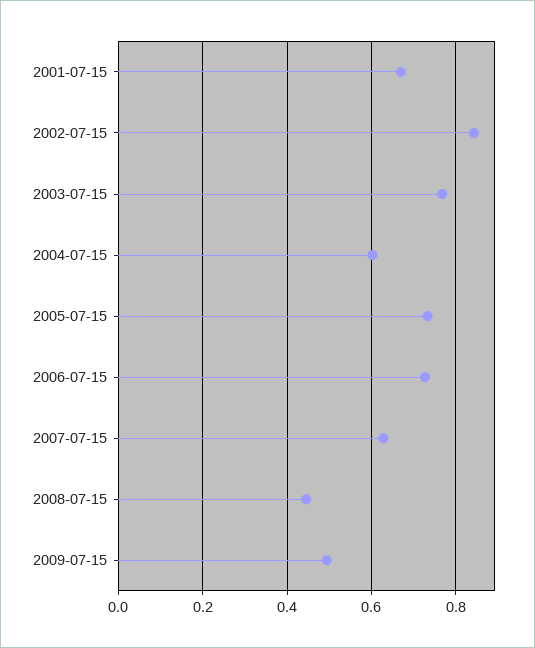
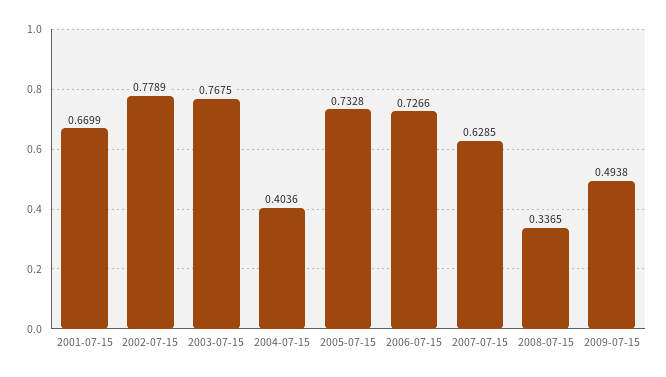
  {
    "2001-07-15": 0.6699,
-   "2002-07-15": 0.84,
+   "2002-07-15": 0.7789,
    "2003-07-15": 0.7675,
-   "2004-07-15": 0.6,
+   "2004-07-15": 0.4036,
    "2005-07-15": 0.7328,
    "2006-07-15": 0.7266,
    "2007-07-15": 0.6285,
-   "2008-07-15": 0.44,
+   "2008-07-15": 0.3365,
    "2009-07-15": 0.4938
  }

